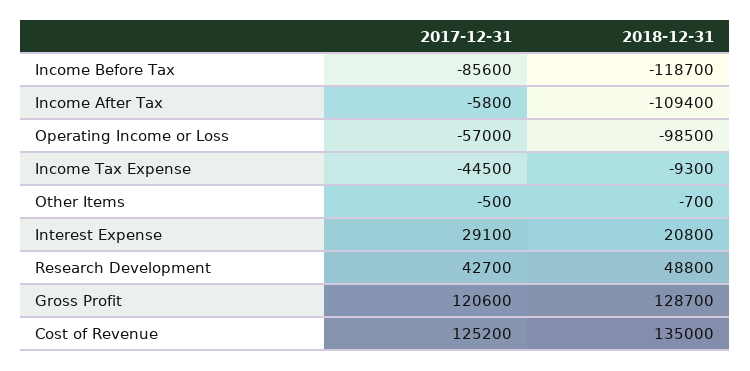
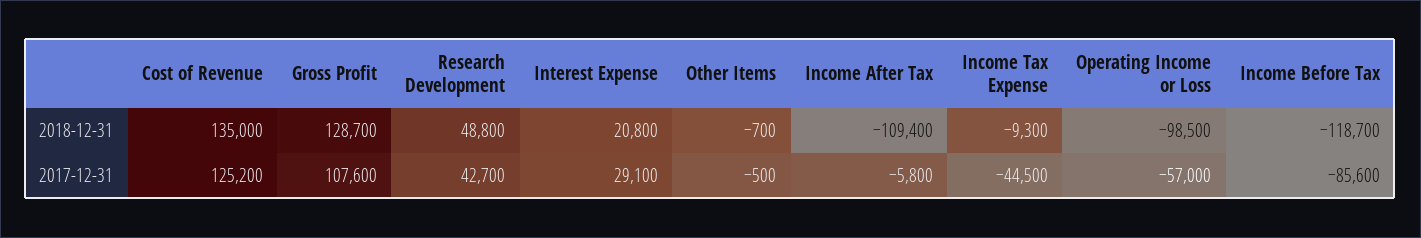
  {
    "2017-12-31": {
      "Income Before Tax": -85600,
      "Income After Tax": -5800,
      "Operating Income or Loss": -57000,
      "Income Tax Expense": -44500,
      "Other Items": -500,
      "Interest Expense": 29100,
      "Research Development": 42700,
-     "Gross Profit": 120600,
+     "Gross Profit": 107600,
      "Cost of Revenue": 125200
    },
    "2018-12-31": {
      "Income Before Tax": -118700,
      "Income After Tax": -109400,
      "Operating Income or Loss": -98500,
      "Income Tax Expense": -9300,
      "Other Items": -700,
      "Interest Expense": 20800,
      "Research Development": 48800,
      "Gross Profit": 128700,
      "Cost of Revenue": 135000
    }
  }

